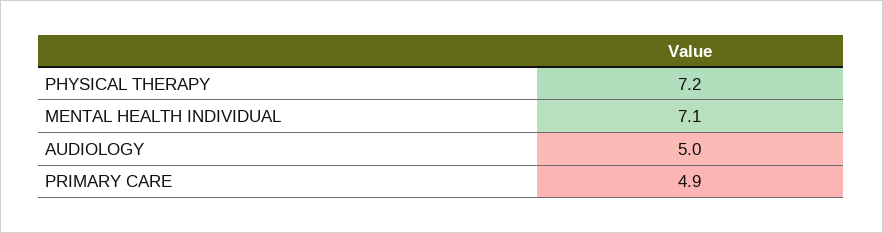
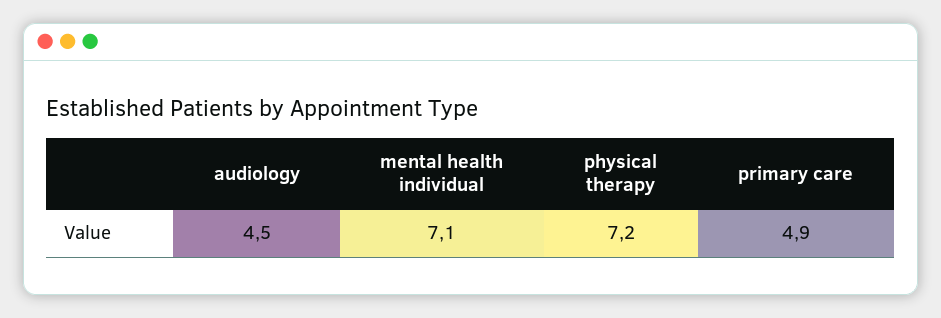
  {
    "PHYSICAL THERAPY": 7.2,
    "MENTAL HEALTH INDIVIDUAL": 7.1,
-   "AUDIOLOGY": 5,
+   "AUDIOLOGY": 4.5,
    "PRIMARY CARE": 4.9
  }

